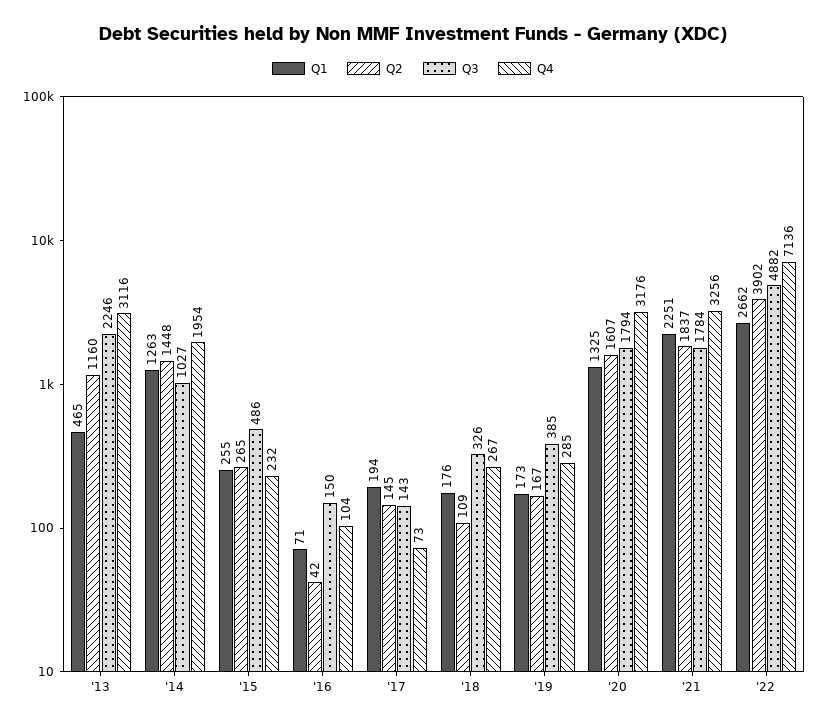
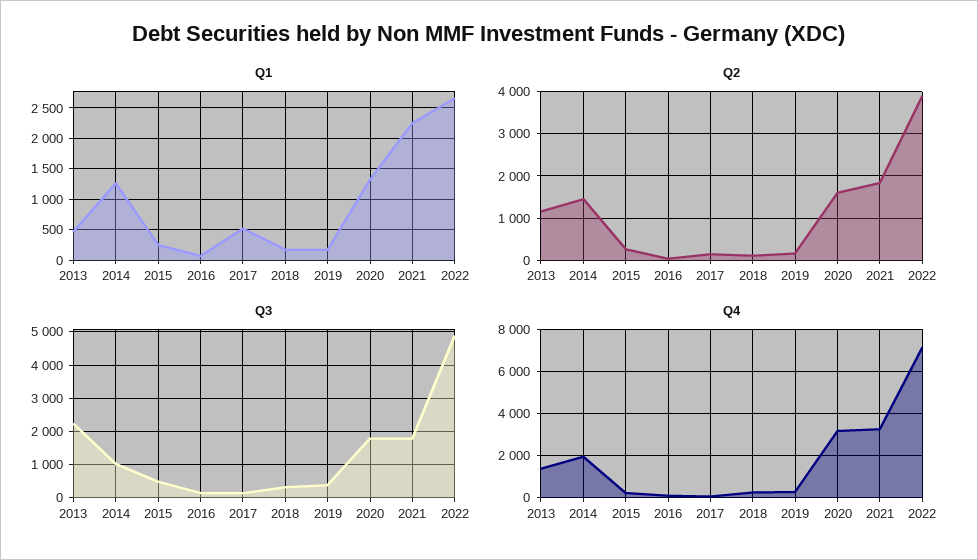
  {
    "Q1": {
      "'13": 465,
      "'14": 1263,
      "'15": 255,
      "'16": 71,
-     "'17": 194,
+     "'17": 500,
      "'18": 176,
      "'19": 173,
      "'20": 1325,
      "'21": 2251,
      "'22": 2662
    },
    "Q2": {
      "'13": 1160,
      "'14": 1448,
      "'15": 265,
      "'16": 42,
      "'17": 145,
      "'18": 109,
      "'19": 167,
      "'20": 1607,
      "'21": 1837,
      "'22": 3902
    },
    "Q3": {
      "'13": 2246,
      "'14": 1027,
      "'15": 486,
      "'16": 150,
      "'17": 143,
      "'18": 326,
      "'19": 385,
      "'20": 1794,
      "'21": 1784,
      "'22": 4882
    },
    "Q4": {
-     "'13": 3116,
+     "'13": 1500,
      "'14": 1954,
      "'15": 232,
      "'16": 104,
      "'17": 73,
      "'18": 267,
      "'19": 285,
      "'20": 3176,
      "'21": 3256,
      "'22": 7136
    }
  }

